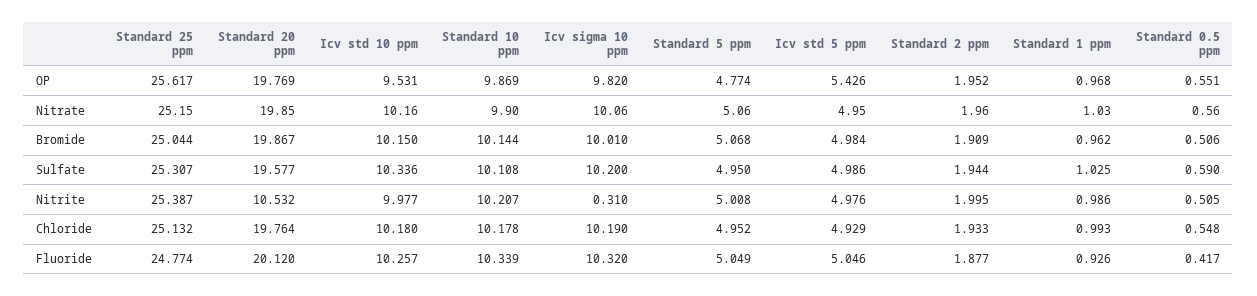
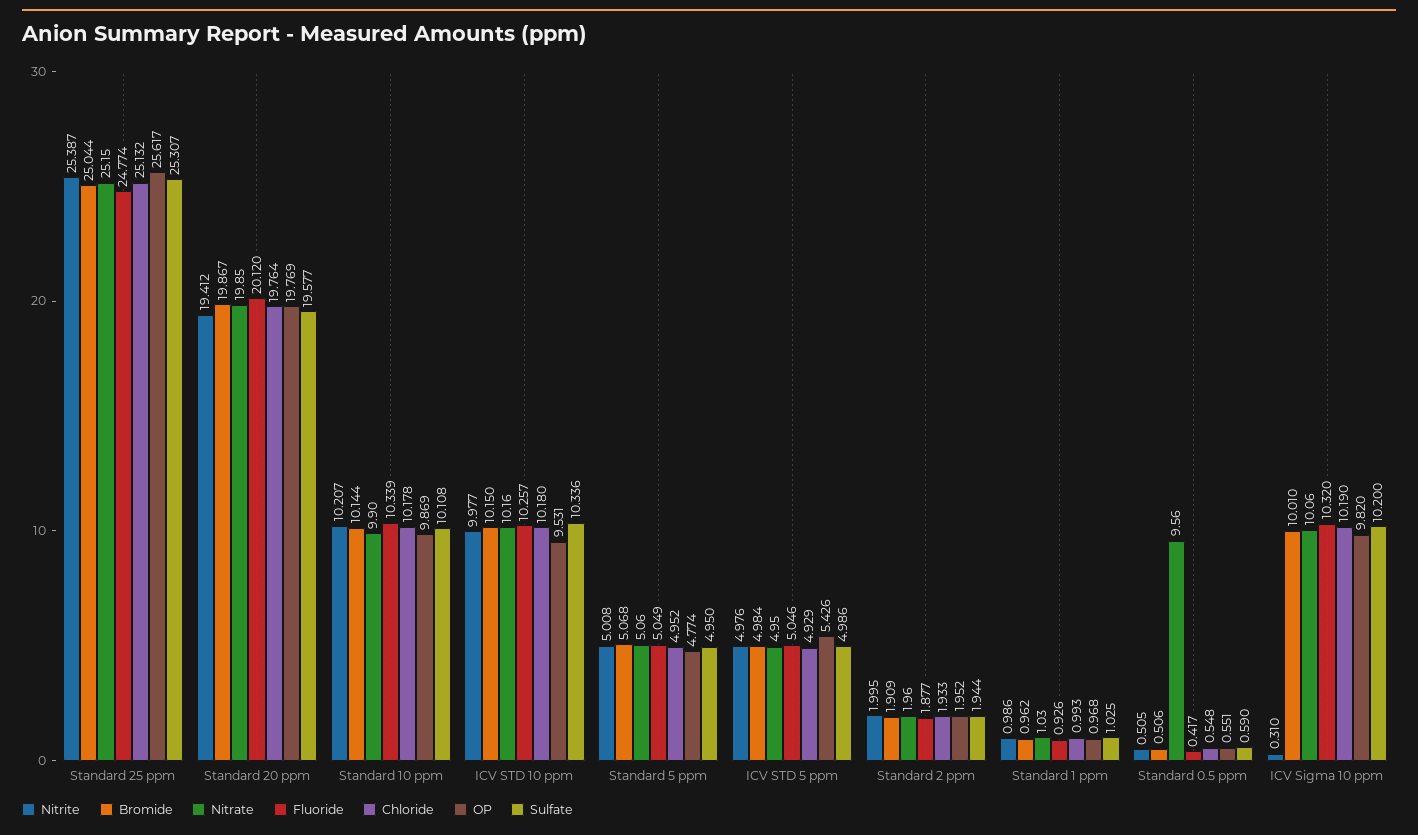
  {
    "OP": {
      "Standard 25 ppm": 25.617,
      "Standard 20 ppm": 19.769,
      "Icv std 10 ppm": 9.531,
      "Standard 10 ppm": 9.869,
      "Icv sigma 10 ppm": 9.82,
      "Standard 5 ppm": 4.774,
      "Icv std 5 ppm": 5.426,
      "Standard 2 ppm": 1.952,
      "Standard 1 ppm": 0.968,
      "Standard 0.5 ppm": 0.551
    },
    "Nitrate": {
      "Standard 25 ppm": 25.15,
      "Standard 20 ppm": 19.85,
      "Icv std 10 ppm": 10.16,
      "Standard 10 ppm": 9.9,
      "Icv sigma 10 ppm": 10.06,
      "Standard 5 ppm": 5.06,
      "Icv std 5 ppm": 4.95,
      "Standard 2 ppm": 1.96,
      "Standard 1 ppm": 1.03,
-     "Standard 0.5 ppm": 0.56
+     "Standard 0.5 ppm": 9.56
    },
    "Bromide": {
      "Standard 25 ppm": 25.044,
      "Standard 20 ppm": 19.867,
      "Icv std 10 ppm": 10.15,
      "Standard 10 ppm": 10.144,
      "Icv sigma 10 ppm": 10.01,
      "Standard 5 ppm": 5.068,
      "Icv std 5 ppm": 4.984,
      "Standard 2 ppm": 1.909,
      "Standard 1 ppm": 0.962,
      "Standard 0.5 ppm": 0.506
    },
    "Sulfate": {
      "Standard 25 ppm": 25.307,
      "Standard 20 ppm": 19.577,
      "Icv std 10 ppm": 10.336,
      "Standard 10 ppm": 10.108,
      "Icv sigma 10 ppm": 10.2,
      "Standard 5 ppm": 4.95,
      "Icv std 5 ppm": 4.986,
      "Standard 2 ppm": 1.944,
      "Standard 1 ppm": 1.025,
      "Standard 0.5 ppm": 0.59
    },
    "Nitrite": {
      "Standard 25 ppm": 25.387,
-     "Standard 20 ppm": 10.532,
+     "Standard 20 ppm": 19.412,
      "Icv std 10 ppm": 9.977,
      "Standard 10 ppm": 10.207,
      "Icv sigma 10 ppm": 0.31,
      "Standard 5 ppm": 5.008,
      "Icv std 5 ppm": 4.976,
      "Standard 2 ppm": 1.995,
      "Standard 1 ppm": 0.986,
      "Standard 0.5 ppm": 0.505
    },
    "Chloride": {
      "Standard 25 ppm": 25.132,
      "Standard 20 ppm": 19.764,
      "Icv std 10 ppm": 10.18,
      "Standard 10 ppm": 10.178,
      "Icv sigma 10 ppm": 10.19,
      "Standard 5 ppm": 4.952,
      "Icv std 5 ppm": 4.929,
      "Standard 2 ppm": 1.933,
      "Standard 1 ppm": 0.993,
      "Standard 0.5 ppm": 0.548
    },
    "Fluoride": {
      "Standard 25 ppm": 24.774,
      "Standard 20 ppm": 20.12,
      "Icv std 10 ppm": 10.257,
      "Standard 10 ppm": 10.339,
      "Icv sigma 10 ppm": 10.32,
      "Standard 5 ppm": 5.049,
      "Icv std 5 ppm": 5.046,
      "Standard 2 ppm": 1.877,
      "Standard 1 ppm": 0.926,
      "Standard 0.5 ppm": 0.417
    }
  }

